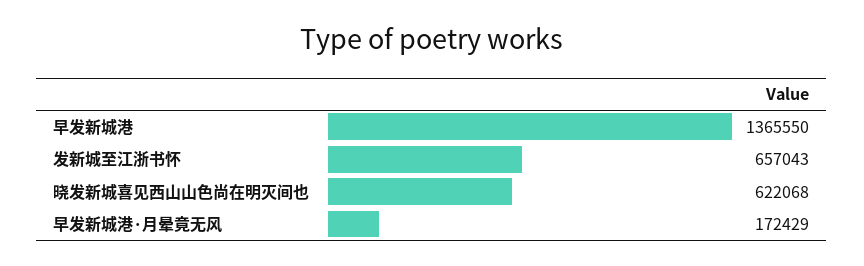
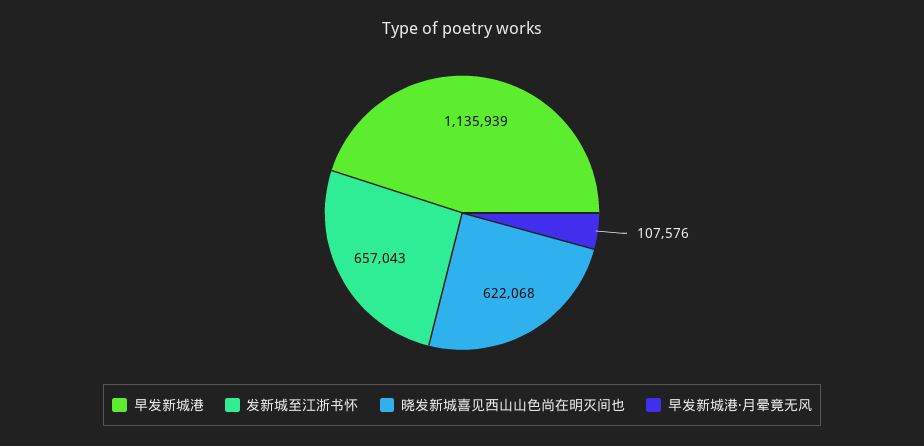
  {
-   "早发新城港": 1365550,
+   "早发新城港": 1135939,
    "发新城至江浙书怀": 657043,
    "晓发新城喜见西山山色尚在明灭间也": 622068,
-   "早发新城港·月晕竟无风": 172429
+   "早发新城港·月晕竟无风": 107576
  }

